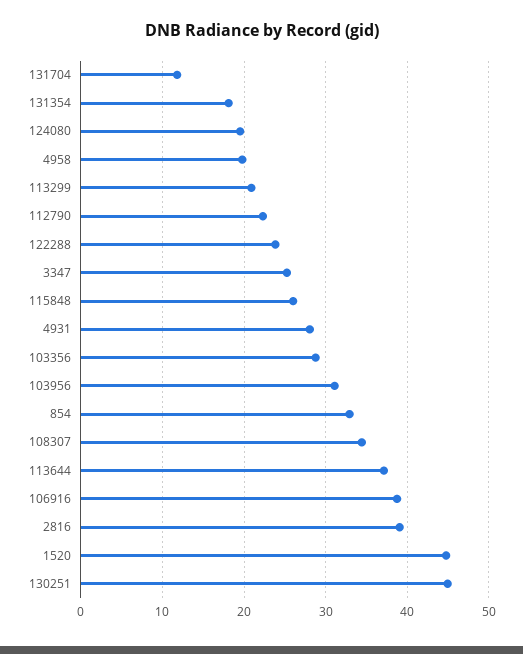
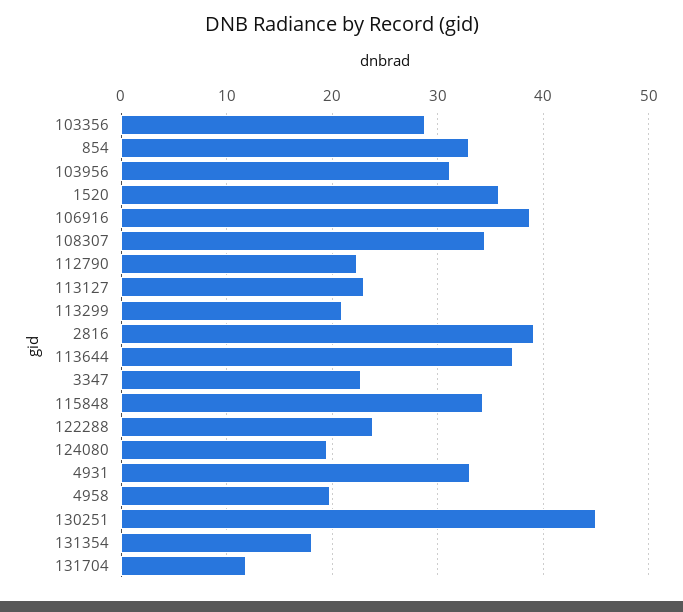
  {
    "131704": 12,
    "131354": 18,
    "124080": 20,
    "4958": 20,
    "113299": 21,
    "112790": 22,
    "122288": 24,
-   "3347": 25,
+   "3347": 23,
-   "115848": 26,
+   "115848": 34,
-   "4931": 28,
+   "4931": 33,
    "103356": 29,
    "103956": 31,
    "854": 33,
    "108307": 34,
    "113644": 37,
    "106916": 39,
    "2816": 39,
-   "1520": 45,
+   "1520": 36,
-   "130251": 45
+   "130251": 45,
+   "113127": 23
  }

